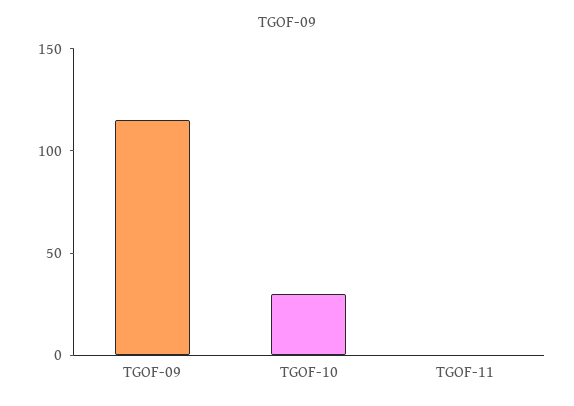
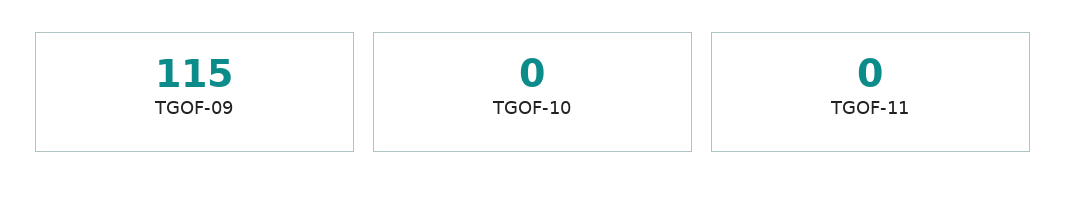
  {
    "TGOF-09": 115,
-   "TGOF-10": 30,
+   "TGOF-10": 0,
    "TGOF-11": 0
  }

